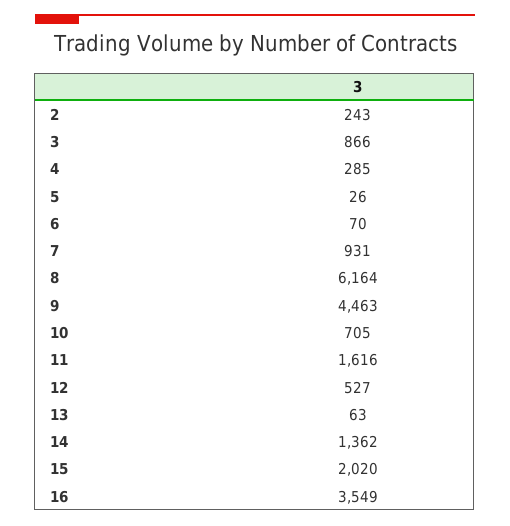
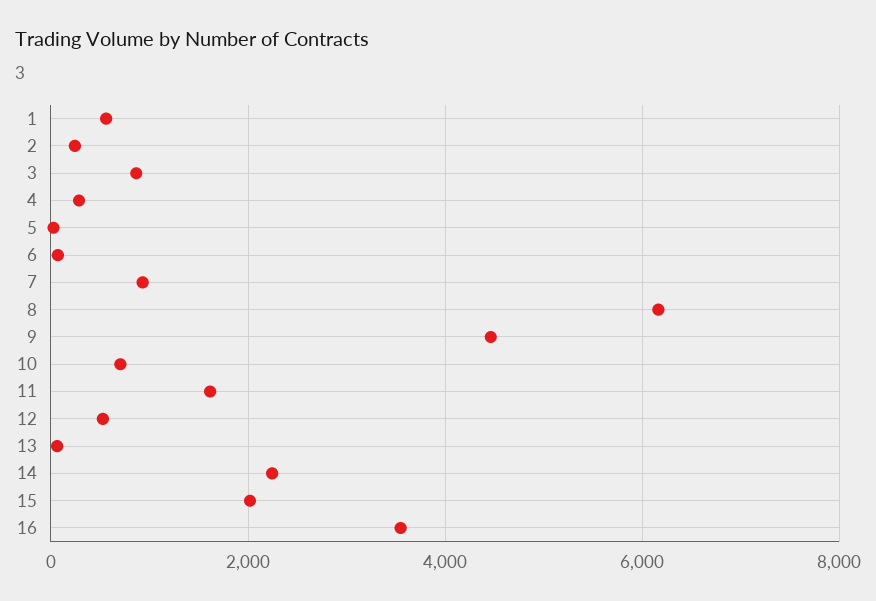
  {
    "2": 243,
    "3": 866,
    "4": 285,
    "5": 26,
    "6": 70,
    "7": 931,
    "8": 6164,
    "9": 4463,
    "10": 705,
    "11": 1616,
    "12": 527,
    "13": 63,
-   "14": 1362,
+   "14": 2200,
    "15": 2020,
-   "16": 3549
+   "16": 3549,
+   "1": 600
  }

